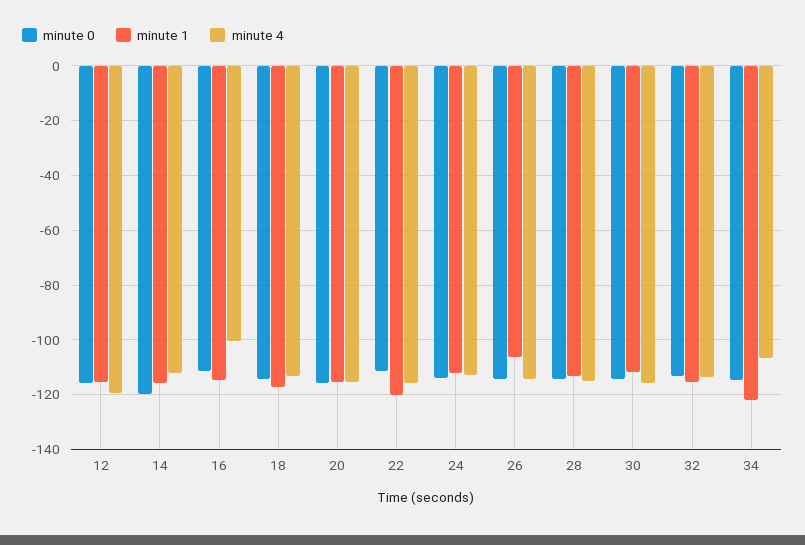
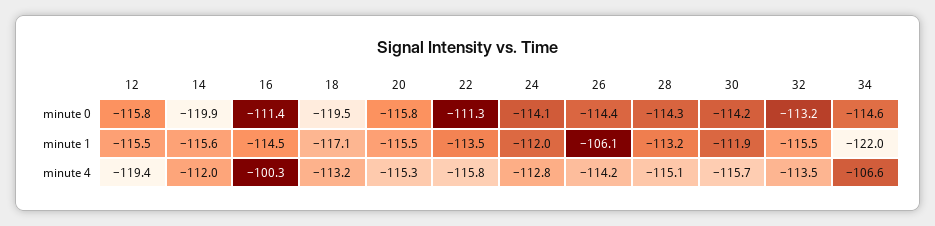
  {
    "minute 0": {
      "12": -115.8,
      "14": -119.9,
      "16": -111.4,
-     "18": -115,
+     "18": -119.5,
      "20": -115.8,
      "22": -111.3,
      "24": -114.1,
      "26": -114.4,
      "28": -114.3,
      "30": -114.2,
      "32": -113.2,
      "34": -114.6
    },
    "minute 1": {
      "12": -115.5,
      "14": -115.6,
      "16": -114.5,
      "18": -117.1,
      "20": -115.5,
-     "22": -120,
+     "22": -113.5,
      "24": -112,
      "26": -106.1,
      "28": -113.2,
      "30": -111.9,
      "32": -115.5,
      "34": -122
    },
    "minute 4": {
      "12": -119.4,
      "14": -112,
      "16": -100.3,
      "18": -113.2,
      "20": -115.3,
      "22": -115.8,
      "24": -112.8,
      "26": -114.2,
      "28": -115.1,
      "30": -115.7,
      "32": -113.5,
      "34": -106.6
    }
  }

